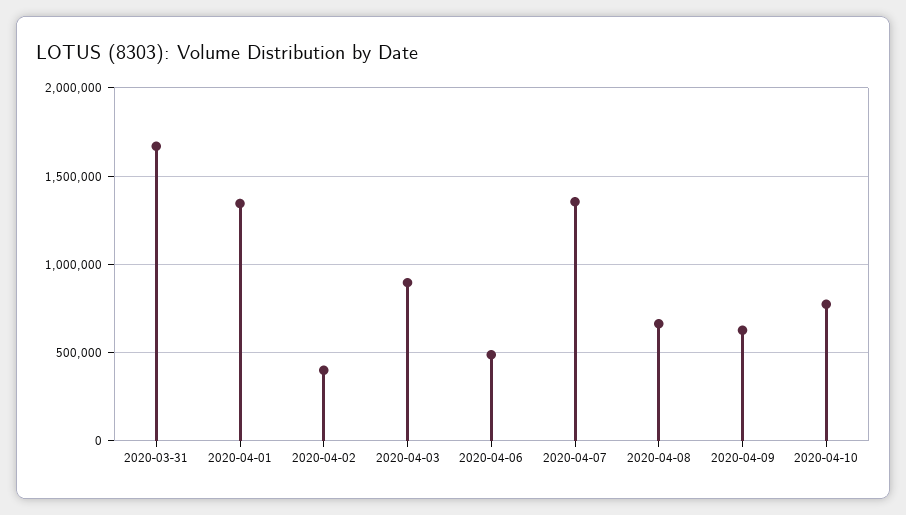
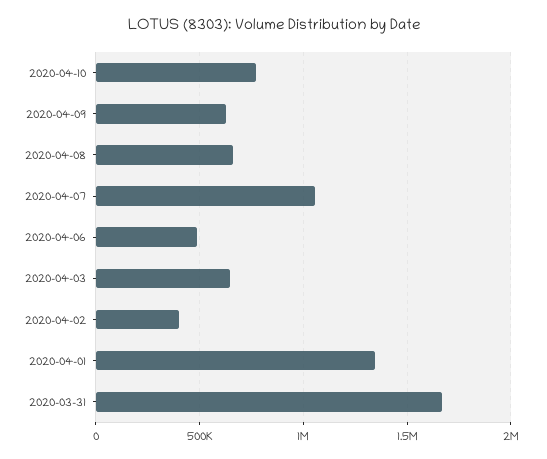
  {
    "2020-03-31": 1650000,
    "2020-04-01": 1350000,
    "2020-04-02": 400000,
-   "2020-04-03": 900000,
+   "2020-04-03": 650000,
    "2020-04-06": 500000,
-   "2020-04-07": 1350000,
+   "2020-04-07": 1050000,
    "2020-04-08": 650000,
    "2020-04-09": 650000,
    "2020-04-10": 750000
  }

